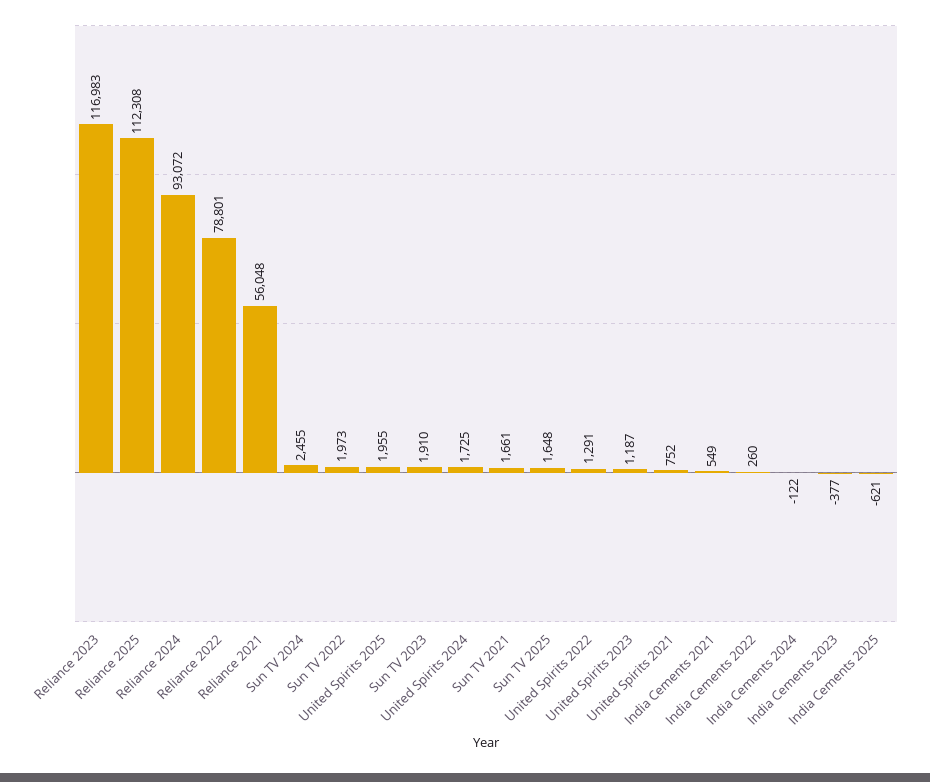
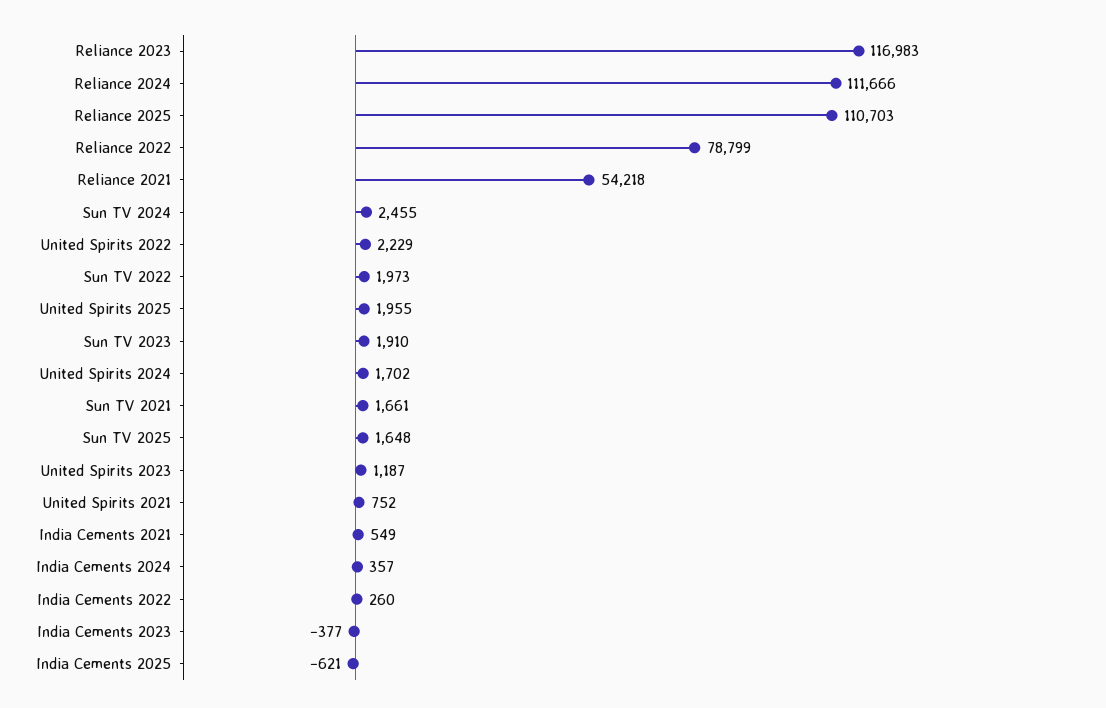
  {
    "Reliance 2023": 116983,
-   "Reliance 2025": 112308,
+   "Reliance 2025": 110703,
-   "Reliance 2024": 93072,
+   "Reliance 2024": 111666,
-   "Reliance 2022": 78801,
+   "Reliance 2022": 78799,
-   "Reliance 2021": 56048,
+   "Reliance 2021": 54218,
    "Sun TV 2024": 2455,
    "Sun TV 2022": 1973,
    "United Spirits 2025": 1955,
    "Sun TV 2023": 1910,
-   "United Spirits 2024": 1725,
+   "United Spirits 2024": 1702,
    "Sun TV 2021": 1661,
    "Sun TV 2025": 1648,
-   "United Spirits 2022": 1291,
+   "United Spirits 2022": 2229,
    "United Spirits 2023": 1187,
    "United Spirits 2021": 752,
    "India Cements 2021": 549,
    "India Cements 2022": 260,
-   "India Cements 2024": -122,
+   "India Cements 2024": 357,
    "India Cements 2023": -377,
    "India Cements 2025": -621
  }

